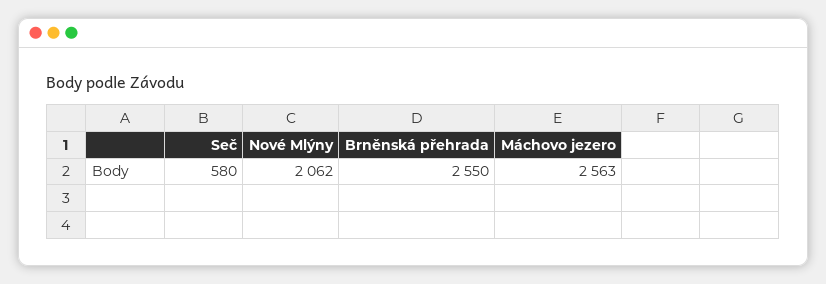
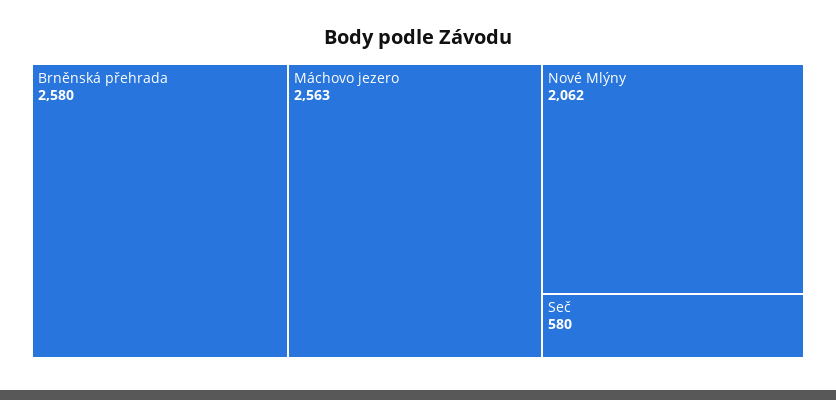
  {
    "Seč": 580,
    "Nové Mlýny": 2062,
-   "Brněnská přehrada": 2550,
+   "Brněnská přehrada": 2580,
    "Máchovo jezero": 2563
  }

